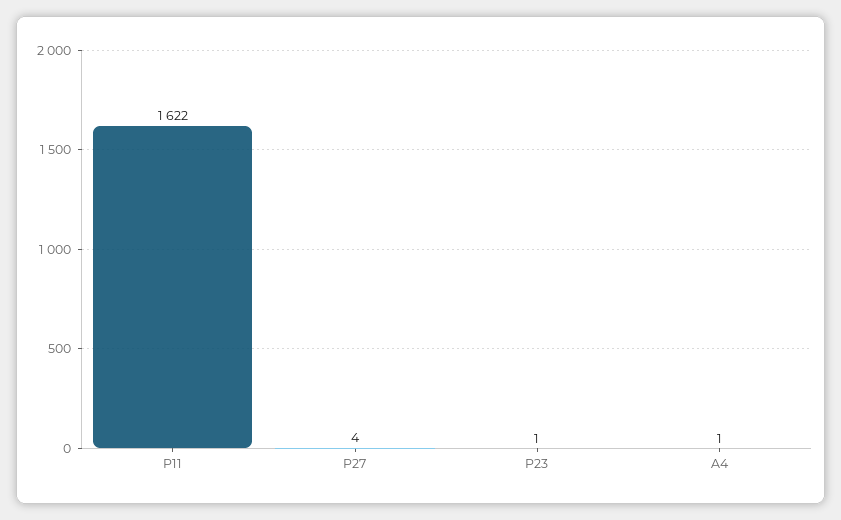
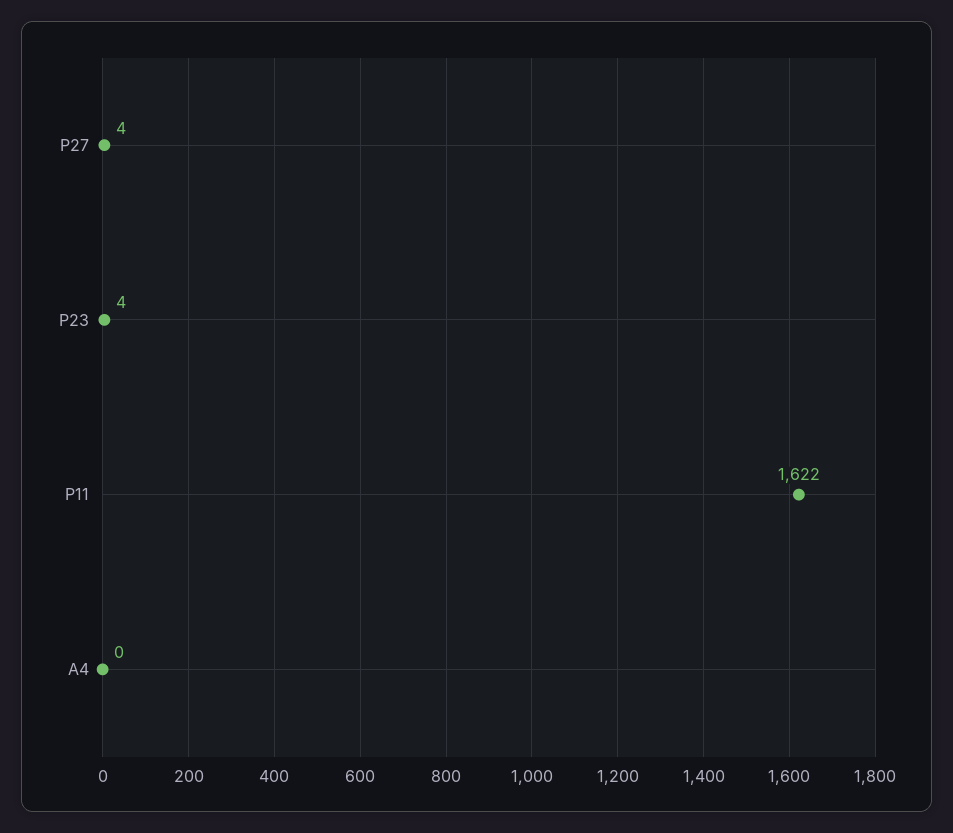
  {
    "P11": 1622,
    "P27": 4,
-   "P23": 1,
+   "P23": 4,
-   "A4": 1
+   "A4": 0
  }

